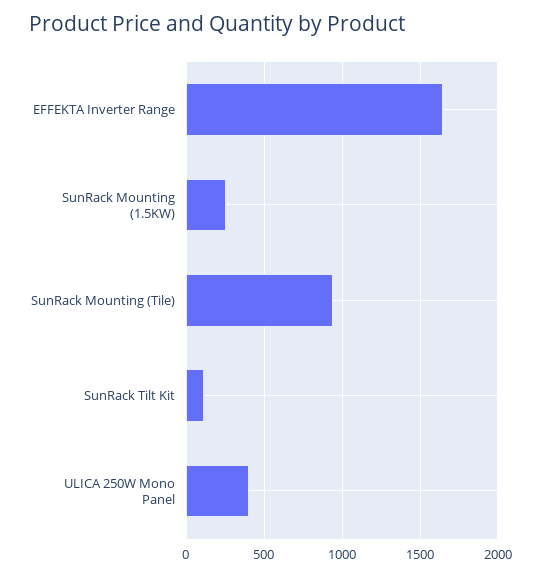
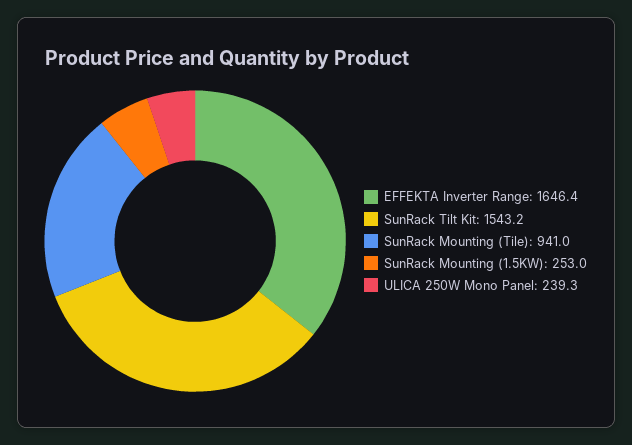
  {
    "EFFEKTA Inverter Range": 1646.4,
    "SunRack Mounting (1.5KW)": 253,
    "SunRack Mounting (Tile)": 941,
-   "SunRack Tilt Kit": 100,
+   "SunRack Tilt Kit": 1543.2,
-   "ULICA 250W Mono Panel": 400
+   "ULICA 250W Mono Panel": 239.3
  }

